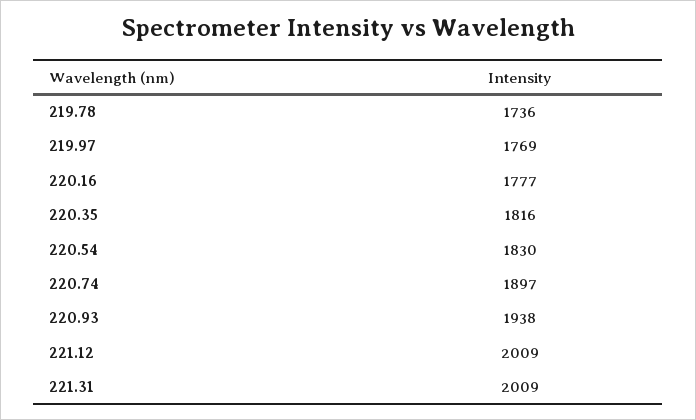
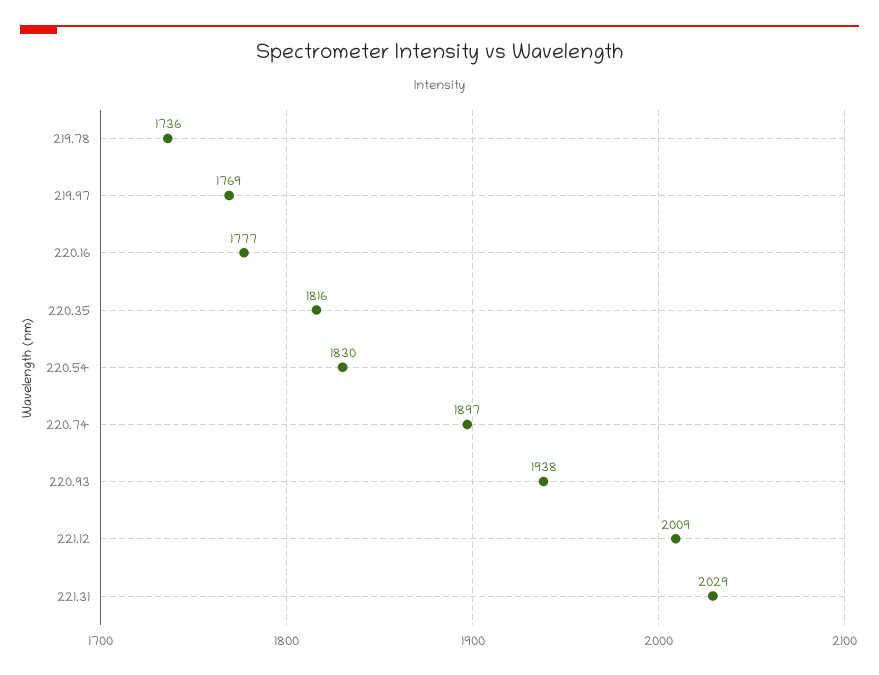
  {
    "219.78": 1736,
    "219.97": 1769,
    "220.16": 1777,
    "220.35": 1816,
    "220.54": 1830,
    "220.74": 1897,
    "220.93": 1938,
    "221.12": 2009,
-   "221.31": 2009
+   "221.31": 2029
  }

